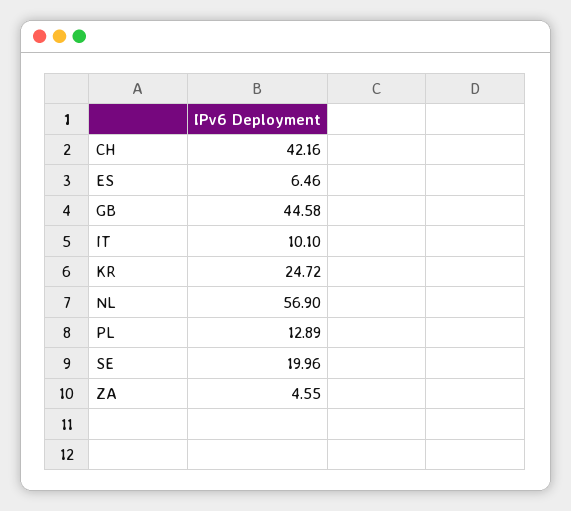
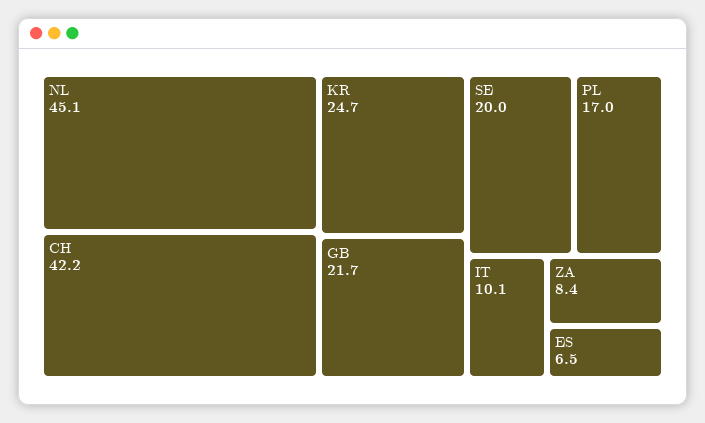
  {
    "CH": 42.16,
    "ES": 6.46,
-   "GB": 44.58,
+   "GB": 21.7,
    "IT": 10.1,
    "KR": 24.72,
-   "NL": 56.9,
+   "NL": 45.1,
-   "PL": 12.89,
+   "PL": 17,
    "SE": 19.96,
-   "ZA": 4.55
+   "ZA": 8.4
  }

